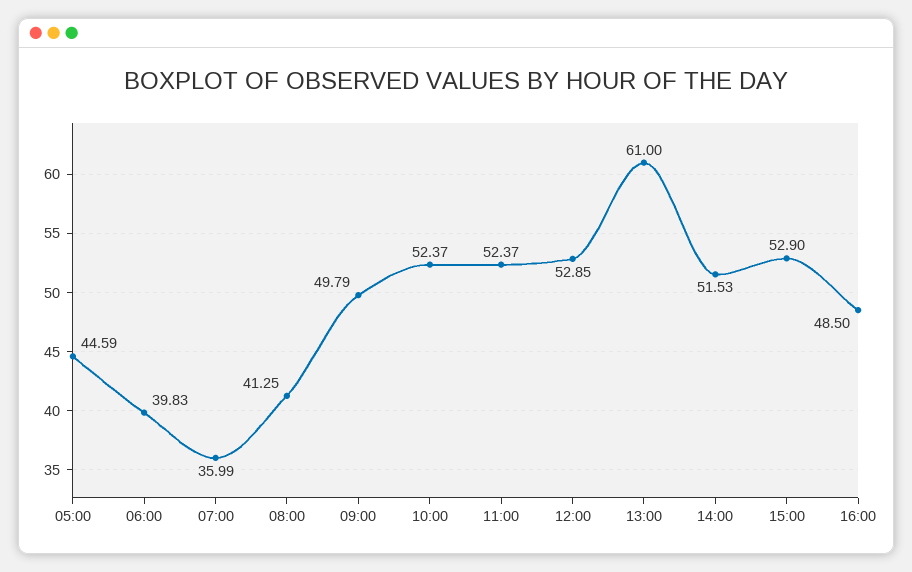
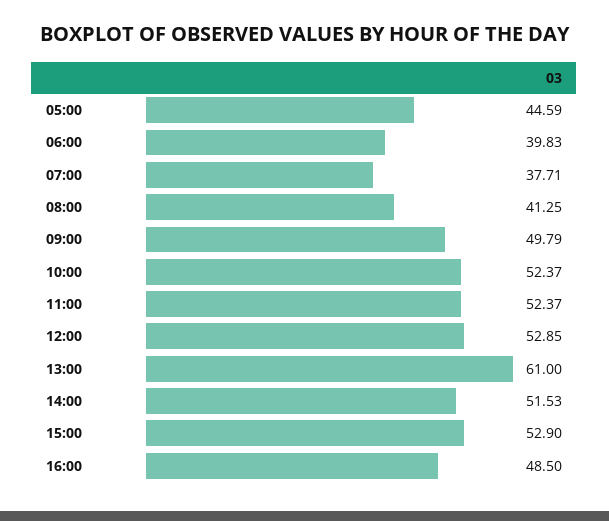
  {
    "05:00": 44.59,
    "06:00": 39.83,
-   "07:00": 35.99,
+   "07:00": 37.71,
    "08:00": 41.25,
    "09:00": 49.79,
    "10:00": 52.37,
    "11:00": 52.37,
    "12:00": 52.85,
    "13:00": 61,
    "14:00": 51.53,
    "15:00": 52.9,
    "16:00": 48.5
  }

